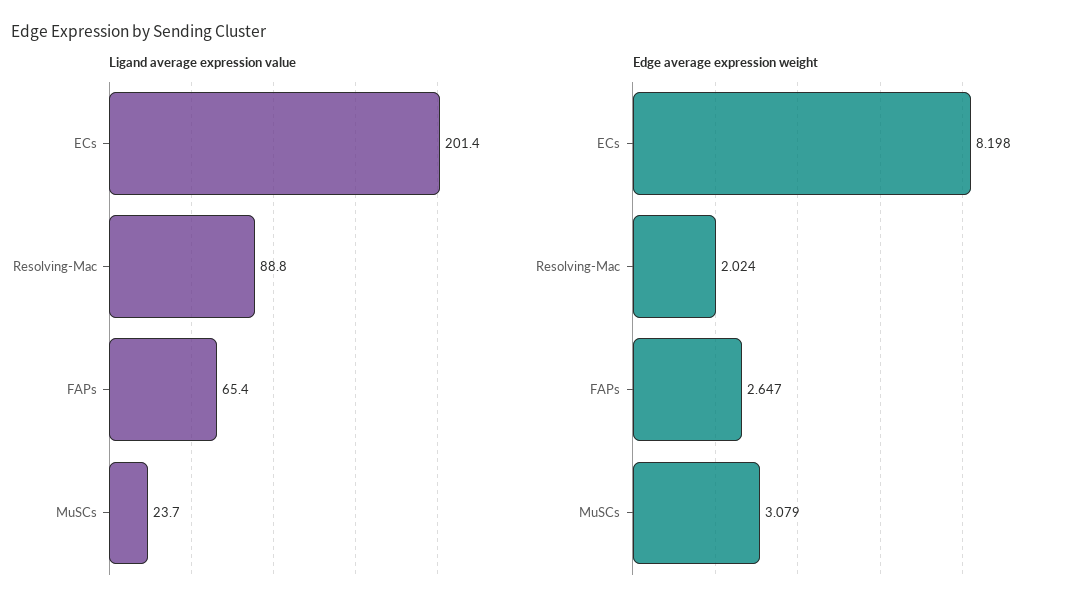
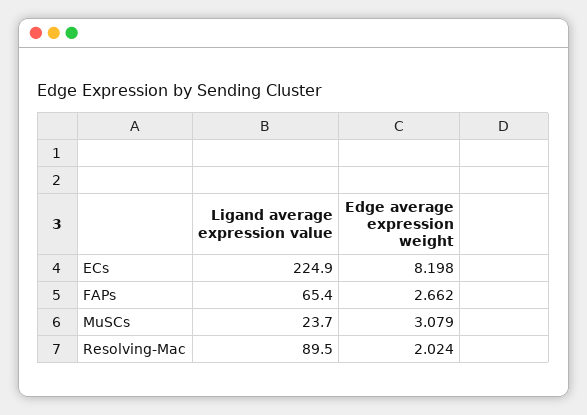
  {
    "Ligand average expression value": {
-     "ECs": 201.4,
+     "ECs": 224.9,
-     "Resolving-Mac": 88.8,
+     "Resolving-Mac": 89.5,
      "FAPs": 65.4,
      "MuSCs": 23.7
    },
    "Edge average expression weight": {
      "ECs": 8.198,
      "Resolving-Mac": 2.024,
-     "FAPs": 2.647,
+     "FAPs": 2.662,
      "MuSCs": 3.079
    }
  }

